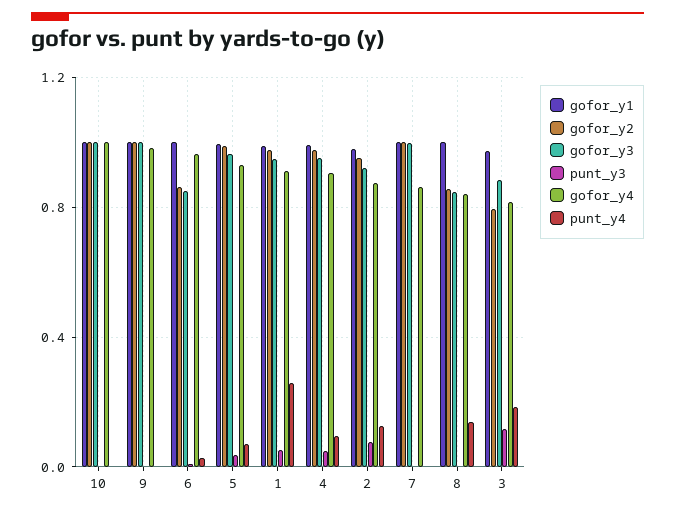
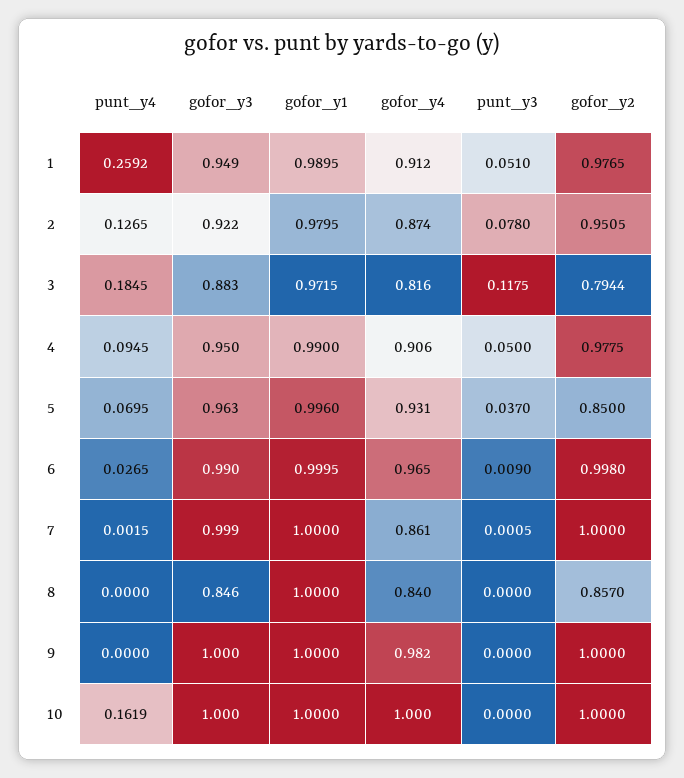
  {
    "gofor_y1": {
      "10": 1,
      "9": 1,
      "6": 0.9995,
      "5": 0.996,
      "1": 0.9895,
      "4": 0.99,
      "2": 0.9795,
      "7": 1,
      "8": 1,
      "3": 0.9715
    },
    "gofor_y2": {
      "10": 1,
      "9": 1,
-     "6": 0.85,
+     "6": 0.998,
-     "5": 1,
+     "5": 0.85,
      "1": 0.9765,
      "4": 0.9775,
      "2": 0.9505,
      "7": 1,
      "8": 0.857,
      "3": 0.7944
    },
    "gofor_y3": {
      "10": 1,
      "9": 1,
-     "6": 0.85,
+     "6": 0.99,
      "5": 0.963,
      "1": 0.949,
      "4": 0.95,
      "2": 0.922,
      "7": 0.999,
      "8": 0.846,
      "3": 0.883
    },
    "punt_y3": {
      "10": 0,
      "9": 0,
      "6": 0.009,
      "5": 0.037,
      "1": 0.051,
      "4": 0.05,
      "2": 0.078,
      "7": 0.0005,
      "8": 0,
      "3": 0.1175
    },
    "gofor_y4": {
      "10": 1,
      "9": 0.982,
      "6": 0.965,
      "5": 0.931,
      "1": 0.912,
      "4": 0.906,
      "2": 0.874,
      "7": 0.861,
      "8": 0.84,
      "3": 0.816
    },
    "punt_y4": {
-     "10": 0,
+     "10": 0.1619,
      "9": 0,
      "6": 0.0265,
      "5": 0.0695,
      "1": 0.2592,
      "4": 0.0945,
      "2": 0.1265,
      "7": 0.0015,
-     "8": 0.15,
+     "8": 0,
      "3": 0.1845
    }
  }

